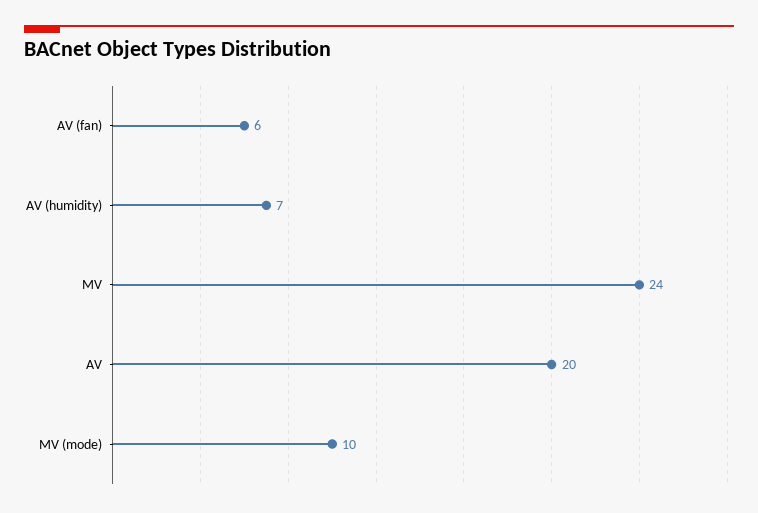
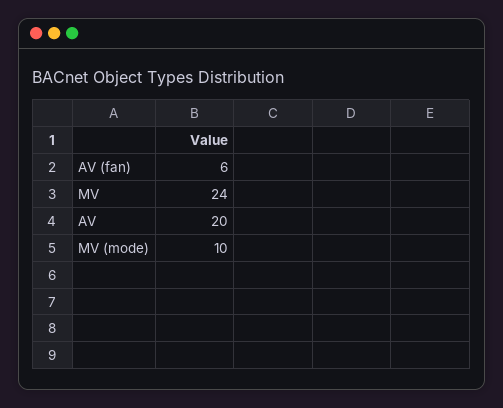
  {
    "AV (fan)": 6,
-   "AV (humidity)": 7,
    "MV": 24,
    "AV": 20,
    "MV (mode)": 10
  }

